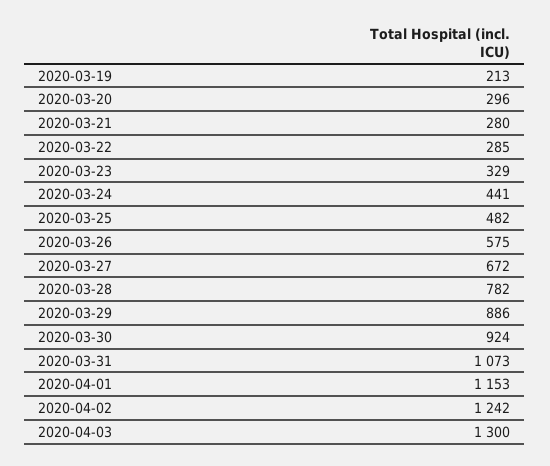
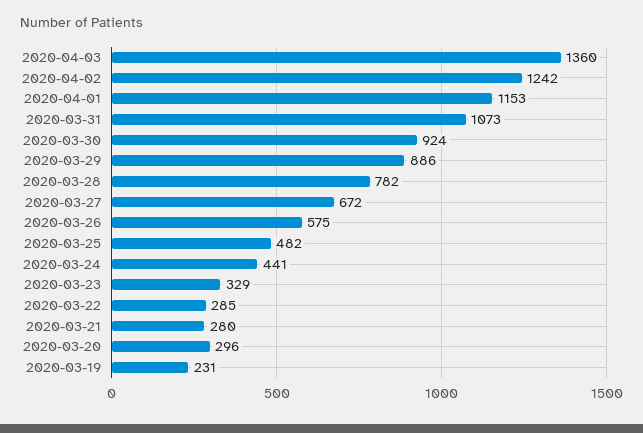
  {
-   "2020-03-19": 213,
+   "2020-03-19": 231,
    "2020-03-20": 296,
    "2020-03-21": 280,
    "2020-03-22": 285,
    "2020-03-23": 329,
    "2020-03-24": 441,
    "2020-03-25": 482,
    "2020-03-26": 575,
    "2020-03-27": 672,
    "2020-03-28": 782,
    "2020-03-29": 886,
    "2020-03-30": 924,
    "2020-03-31": 1073,
    "2020-04-01": 1153,
    "2020-04-02": 1242,
-   "2020-04-03": 1300
+   "2020-04-03": 1360
  }

